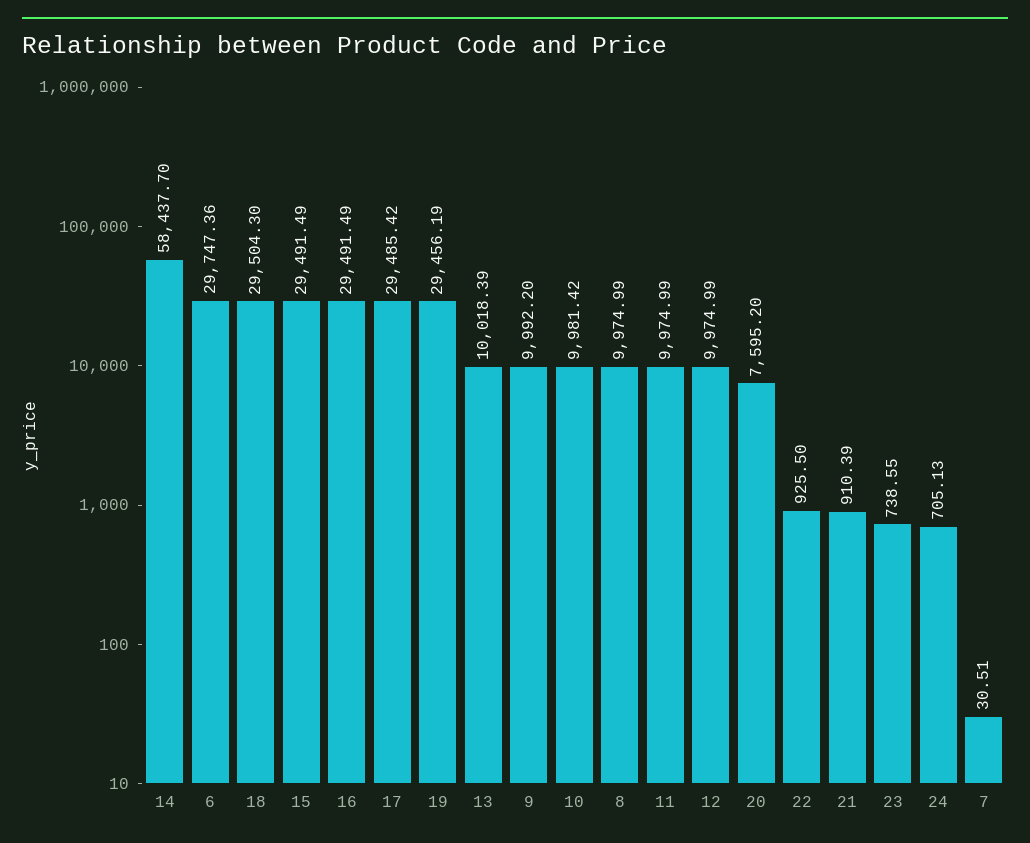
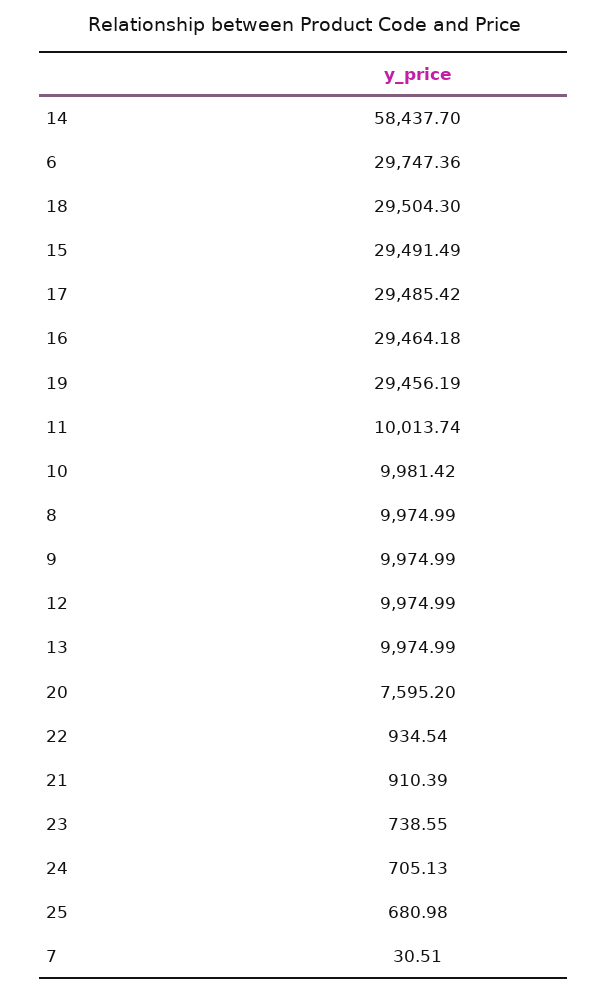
  {
    "14": 58437.7,
    "6": 29747.36,
    "18": 29504.3,
    "15": 29491.49,
-   "16": 29491.49,
+   "16": 29464.18,
    "17": 29485.42,
    "19": 29456.19,
-   "13": 10018.39,
+   "13": 9974.99,
-   "9": 9992.2,
+   "9": 9974.99,
    "10": 9981.42,
    "8": 9974.99,
-   "11": 9974.99,
+   "11": 10013.74,
    "12": 9974.99,
    "20": 7595.2,
-   "22": 925.5,
+   "22": 934.54,
    "21": 910.39,
    "23": 738.55,
    "24": 705.13,
-   "7": 30.51
+   "7": 30.51,
+   "25": 680.98
  }

